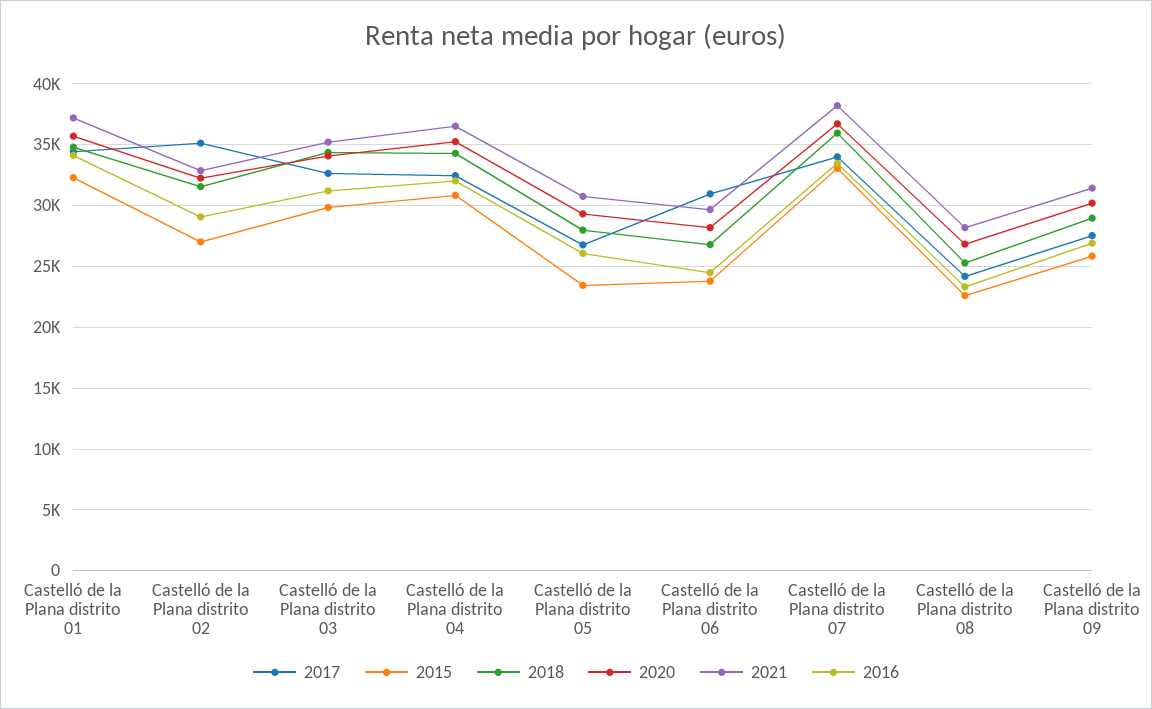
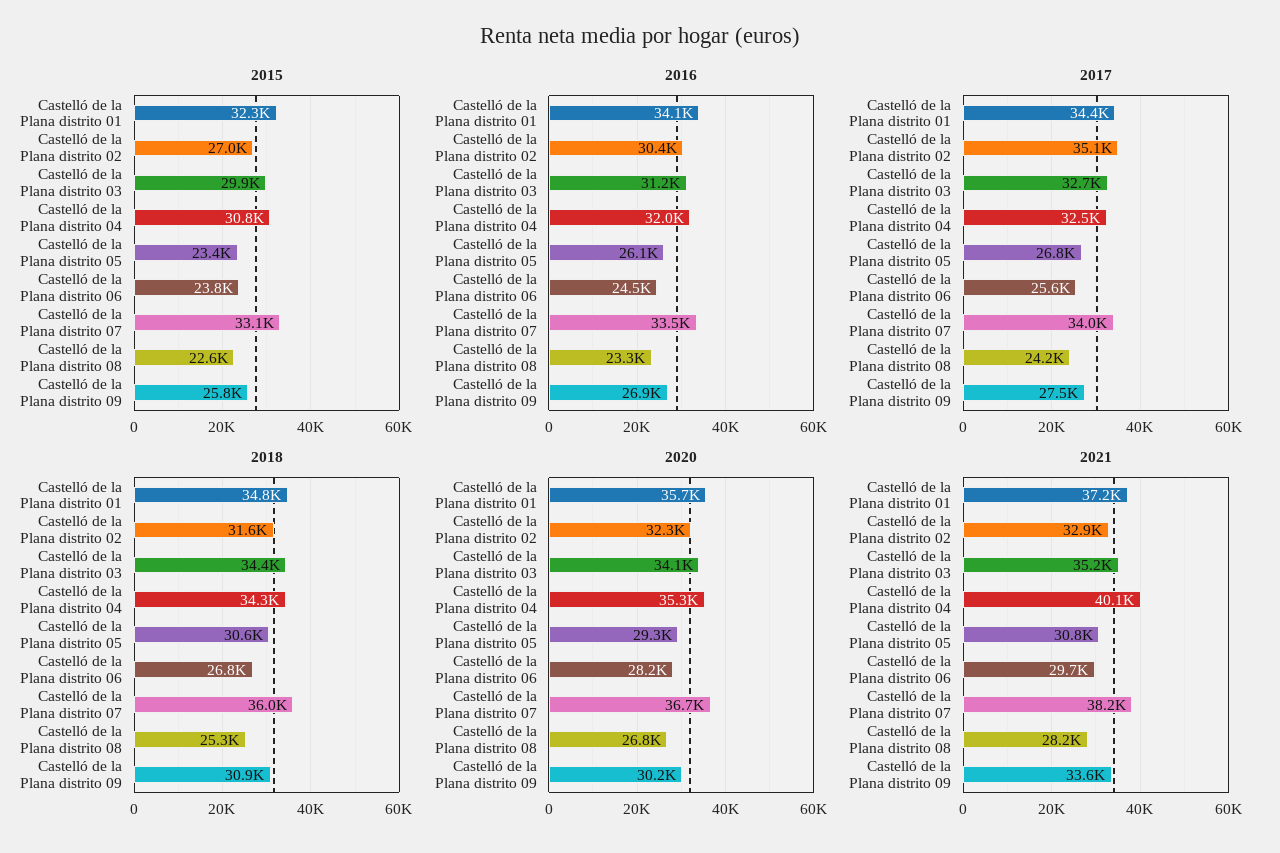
  {
    "2017": {
      "Castelló de la Plana distrito 01": 34400,
      "Castelló de la Plana distrito 02": 35100,
      "Castelló de la Plana distrito 03": 32700,
      "Castelló de la Plana distrito 04": 32500,
      "Castelló de la Plana distrito 05": 26800,
-     "Castelló de la Plana distrito 06": 31000,
+     "Castelló de la Plana distrito 06": 25600,
      "Castelló de la Plana distrito 07": 34000,
      "Castelló de la Plana distrito 08": 24200,
      "Castelló de la Plana distrito 09": 27500
    },
    "2015": {
      "Castelló de la Plana distrito 01": 32300,
      "Castelló de la Plana distrito 02": 27000,
      "Castelló de la Plana distrito 03": 29900,
      "Castelló de la Plana distrito 04": 30800,
      "Castelló de la Plana distrito 05": 23400,
      "Castelló de la Plana distrito 06": 23800,
      "Castelló de la Plana distrito 07": 33100,
      "Castelló de la Plana distrito 08": 22600,
      "Castelló de la Plana distrito 09": 25800
    },
    "2018": {
      "Castelló de la Plana distrito 01": 34800,
      "Castelló de la Plana distrito 02": 31600,
      "Castelló de la Plana distrito 03": 34400,
      "Castelló de la Plana distrito 04": 34300,
-     "Castelló de la Plana distrito 05": 28000,
+     "Castelló de la Plana distrito 05": 30600,
      "Castelló de la Plana distrito 06": 26800,
      "Castelló de la Plana distrito 07": 36000,
      "Castelló de la Plana distrito 08": 25300,
-     "Castelló de la Plana distrito 09": 29000
+     "Castelló de la Plana distrito 09": 30900
    },
    "2020": {
      "Castelló de la Plana distrito 01": 35700,
      "Castelló de la Plana distrito 02": 32300,
      "Castelló de la Plana distrito 03": 34100,
      "Castelló de la Plana distrito 04": 35300,
      "Castelló de la Plana distrito 05": 29300,
      "Castelló de la Plana distrito 06": 28200,
      "Castelló de la Plana distrito 07": 36700,
      "Castelló de la Plana distrito 08": 26800,
      "Castelló de la Plana distrito 09": 30200
    },
    "2021": {
      "Castelló de la Plana distrito 01": 37200,
      "Castelló de la Plana distrito 02": 32900,
      "Castelló de la Plana distrito 03": 35200,
-     "Castelló de la Plana distrito 04": 36500,
+     "Castelló de la Plana distrito 04": 40100,
      "Castelló de la Plana distrito 05": 30800,
      "Castelló de la Plana distrito 06": 29700,
      "Castelló de la Plana distrito 07": 38200,
      "Castelló de la Plana distrito 08": 28200,
-     "Castelló de la Plana distrito 09": 31500
+     "Castelló de la Plana distrito 09": 33600
    },
    "2016": {
      "Castelló de la Plana distrito 01": 34100,
-     "Castelló de la Plana distrito 02": 29000,
+     "Castelló de la Plana distrito 02": 30400,
      "Castelló de la Plana distrito 03": 31200,
      "Castelló de la Plana distrito 04": 32000,
      "Castelló de la Plana distrito 05": 26100,
      "Castelló de la Plana distrito 06": 24500,
      "Castelló de la Plana distrito 07": 33500,
      "Castelló de la Plana distrito 08": 23300,
      "Castelló de la Plana distrito 09": 26900
    }
  }

